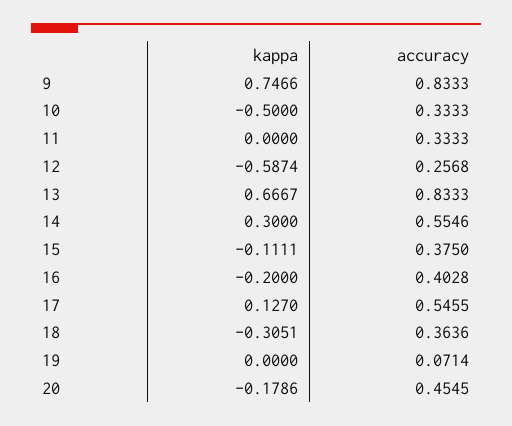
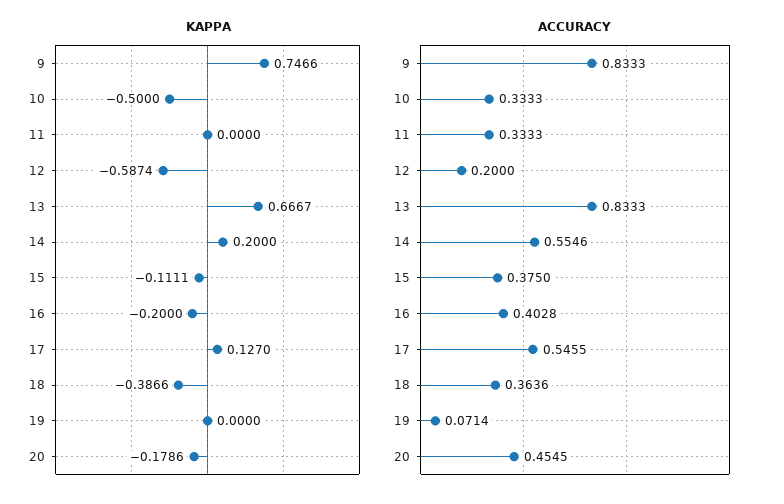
  {
    "kappa": {
      "9": 0.7466,
      "10": -0.5,
      "11": 0,
      "12": -0.5874,
      "13": 0.6667,
-     "14": 0.3,
+     "14": 0.2,
      "15": -0.1111,
      "16": -0.2,
      "17": 0.127,
-     "18": -0.3051,
+     "18": -0.3866,
      "19": 0,
      "20": -0.1786
    },
    "accuracy": {
      "9": 0.8333,
      "10": 0.3333,
      "11": 0.3333,
-     "12": 0.2568,
+     "12": 0.2,
      "13": 0.8333,
      "14": 0.5546,
      "15": 0.375,
      "16": 0.4028,
      "17": 0.5455,
      "18": 0.3636,
      "19": 0.0714,
      "20": 0.4545
    }
  }

